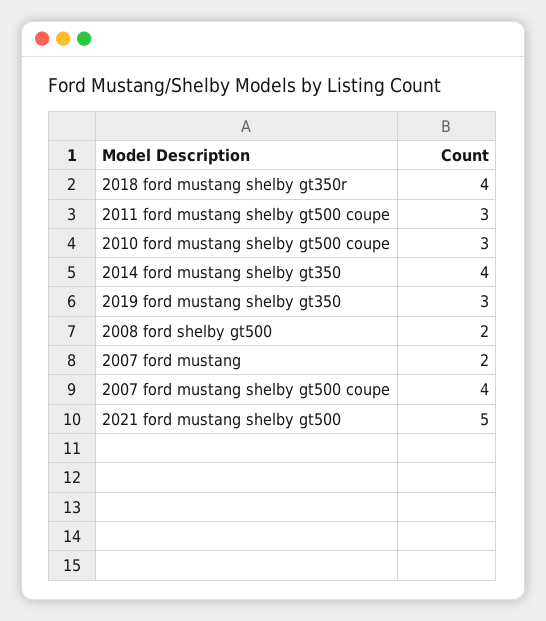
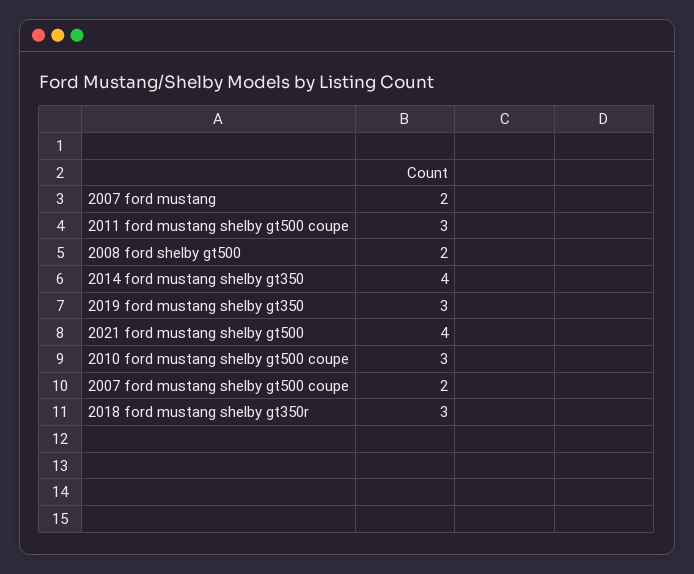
  {
-   "2018 ford mustang shelby gt350r": 4,
+   "2018 ford mustang shelby gt350r": 3,
    "2011 ford mustang shelby gt500 coupe": 3,
    "2010 ford mustang shelby gt500 coupe": 3,
    "2014 ford mustang shelby gt350": 4,
    "2019 ford mustang shelby gt350": 3,
    "2008 ford shelby gt500": 2,
    "2007 ford mustang": 2,
-   "2007 ford mustang shelby gt500 coupe": 4,
+   "2007 ford mustang shelby gt500 coupe": 2,
-   "2021 ford mustang shelby gt500": 5
+   "2021 ford mustang shelby gt500": 4
  }

